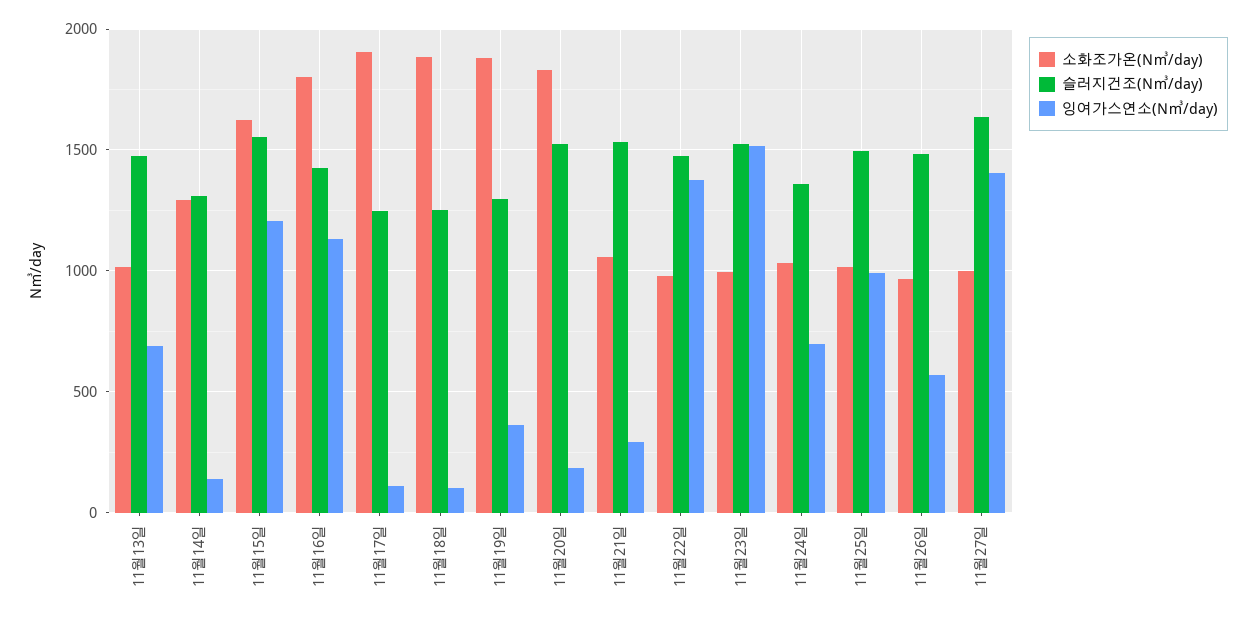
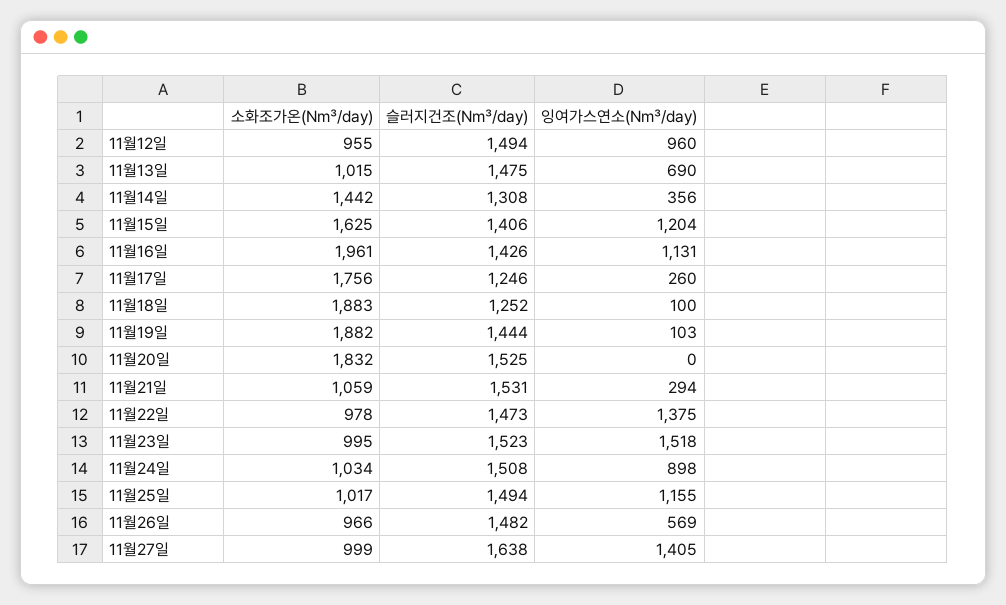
  {
    "소화조가온(N㎥/day)": {
      "11월13일": 1015,
-     "11월14일": 1300,
+     "11월14일": 1442,
      "11월15일": 1625,
-     "11월16일": 1800,
+     "11월16일": 1961,
-     "11월17일": 1900,
+     "11월17일": 1756,
      "11월18일": 1883,
      "11월19일": 1882,
      "11월20일": 1832,
      "11월21일": 1059,
      "11월22일": 978,
      "11월23일": 995,
      "11월24일": 1034,
      "11월25일": 1017,
      "11월26일": 966,
-     "11월27일": 999
+     "11월27일": 999,
+     "11월12일": 955
    },
    "슬러지건조(N㎥/day)": {
      "11월13일": 1475,
      "11월14일": 1308,
-     "11월15일": 1550,
+     "11월15일": 1406,
      "11월16일": 1426,
      "11월17일": 1246,
      "11월18일": 1252,
-     "11월19일": 1300,
+     "11월19일": 1444,
      "11월20일": 1525,
      "11월21일": 1531,
      "11월22일": 1473,
      "11월23일": 1523,
-     "11월24일": 1350,
+     "11월24일": 1508,
      "11월25일": 1494,
      "11월26일": 1482,
-     "11월27일": 1638
+     "11월27일": 1638,
+     "11월12일": 1494
    },
    "잉여가스연소(N㎥/day)": {
      "11월13일": 690,
-     "11월14일": 150,
+     "11월14일": 356,
      "11월15일": 1204,
      "11월16일": 1131,
-     "11월17일": 100,
+     "11월17일": 260,
      "11월18일": 100,
-     "11월19일": 350,
+     "11월19일": 103,
-     "11월20일": 200,
+     "11월20일": 0,
      "11월21일": 294,
      "11월22일": 1375,
      "11월23일": 1518,
-     "11월24일": 700,
+     "11월24일": 898,
-     "11월25일": 1000,
+     "11월25일": 1155,
      "11월26일": 569,
-     "11월27일": 1405
+     "11월27일": 1405,
+     "11월12일": 960
    }
  }

